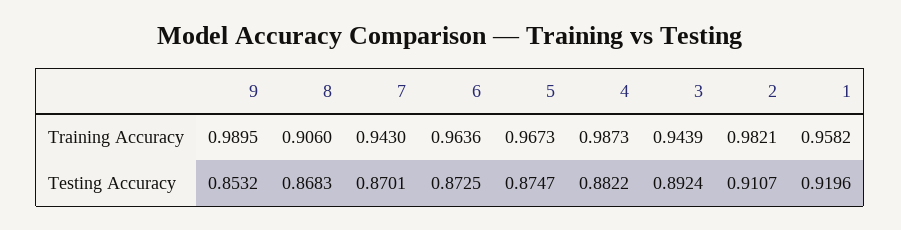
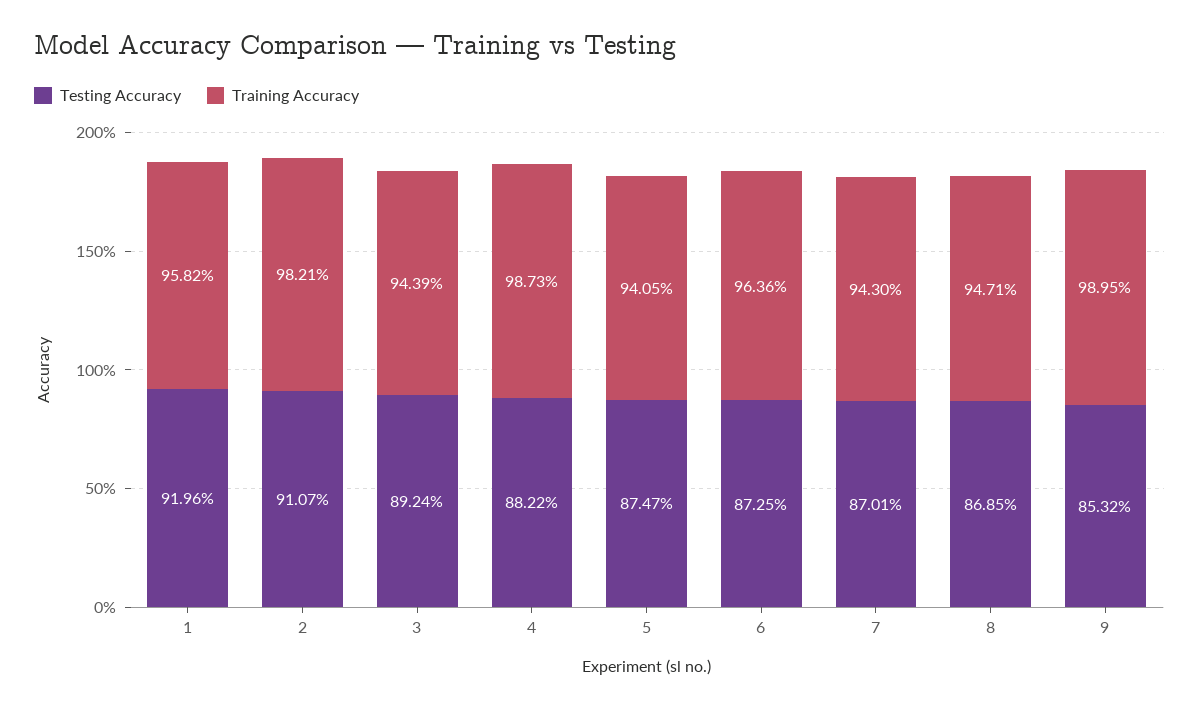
  {
    "Training Accuracy": {
      "9": 0.9895,
-     "8": 0.906,
+     "8": 0.9471,
      "7": 0.943,
      "6": 0.9636,
-     "5": 0.9673,
+     "5": 0.9405,
      "4": 0.9873,
      "3": 0.9439,
      "2": 0.9821,
      "1": 0.9582
    },
    "Testing Accuracy": {
      "9": 0.8532,
-     "8": 0.8683,
+     "8": 0.8685,
      "7": 0.8701,
      "6": 0.8725,
      "5": 0.8747,
      "4": 0.8822,
      "3": 0.8924,
      "2": 0.9107,
      "1": 0.9196
    }
  }

